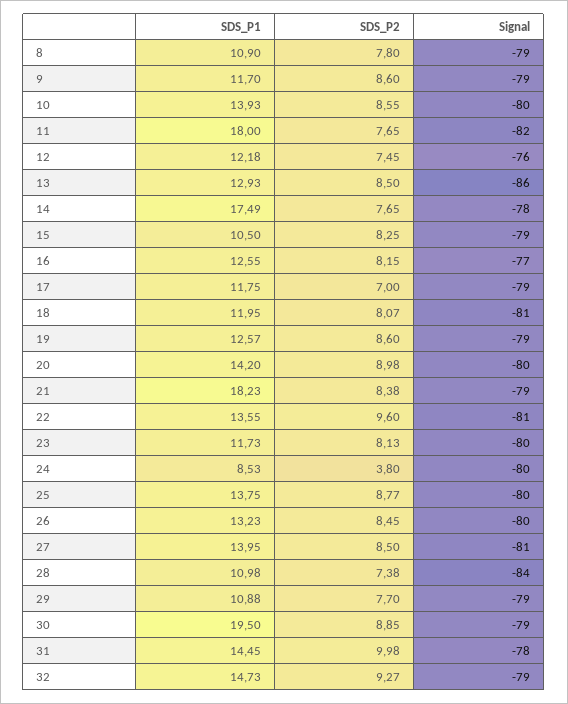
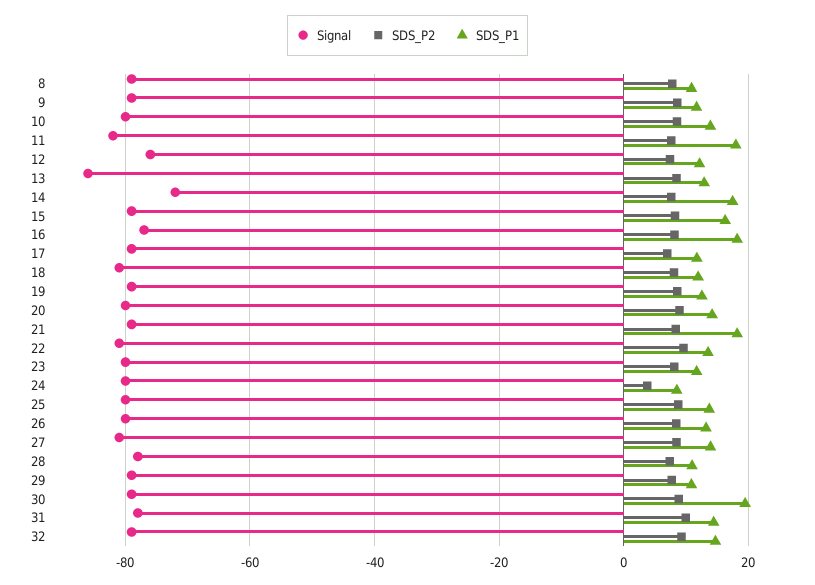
  {
    "SDS_P1": {
      "8": 10.9,
      "9": 11.7,
      "10": 13.93,
      "11": 18,
      "12": 12.18,
      "13": 12.93,
      "14": 17.49,
-     "15": 10.5,
+     "15": 16,
-     "16": 12.55,
+     "16": 18,
      "17": 11.75,
      "18": 11.95,
      "19": 12.57,
      "20": 14.2,
      "21": 18.23,
      "22": 13.55,
      "23": 11.73,
      "24": 8.53,
      "25": 13.75,
      "26": 13.23,
      "27": 13.95,
      "28": 10.98,
      "29": 10.88,
      "30": 19.5,
      "31": 14.45,
      "32": 14.73
    },
    "SDS_P2": {
      "8": 7.8,
      "9": 8.6,
      "10": 8.55,
      "11": 7.65,
      "12": 7.45,
      "13": 8.5,
      "14": 7.65,
      "15": 8.25,
      "16": 8.15,
      "17": 7,
      "18": 8.07,
      "19": 8.6,
      "20": 8.98,
      "21": 8.38,
      "22": 9.6,
      "23": 8.13,
      "24": 3.8,
      "25": 8.77,
      "26": 8.45,
      "27": 8.5,
      "28": 7.38,
      "29": 7.7,
      "30": 8.85,
      "31": 9.98,
      "32": 9.27
    },
    "Signal": {
      "8": -79,
      "9": -79,
      "10": -80,
      "11": -82,
      "12": -76,
      "13": -86,
-     "14": -78,
+     "14": -72,
      "15": -79,
      "16": -77,
      "17": -79,
      "18": -81,
      "19": -79,
      "20": -80,
      "21": -79,
      "22": -81,
      "23": -80,
      "24": -80,
      "25": -80,
      "26": -80,
      "27": -81,
-     "28": -84,
+     "28": -78,
      "29": -79,
      "30": -79,
      "31": -78,
      "32": -79
    }
  }

